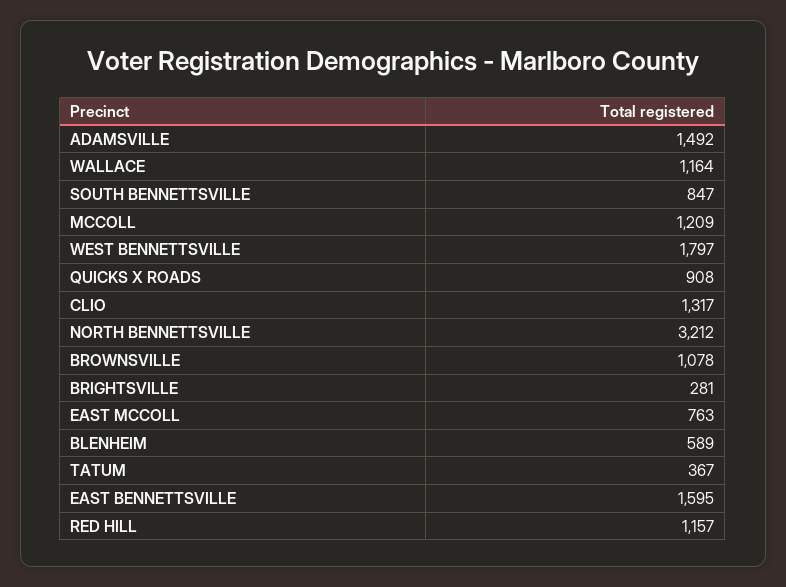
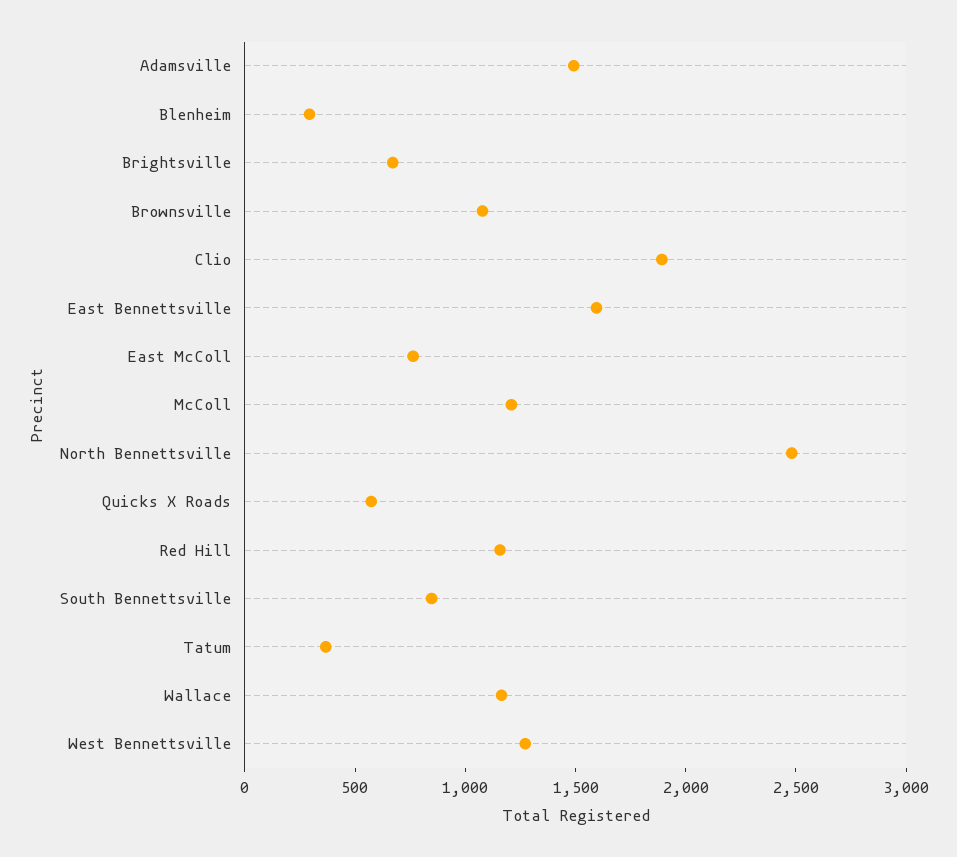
  {
    "ADAMSVILLE": 1492,
    "WALLACE": 1164,
    "SOUTH BENNETTSVILLE": 847,
    "MCCOLL": 1209,
-   "WEST BENNETTSVILLE": 1797,
+   "WEST BENNETTSVILLE": 1300,
-   "QUICKS X ROADS": 908,
+   "QUICKS X ROADS": 600,
-   "CLIO": 1317,
+   "CLIO": 1900,
-   "NORTH BENNETTSVILLE": 3212,
+   "NORTH BENNETTSVILLE": 2500,
    "BROWNSVILLE": 1078,
-   "BRIGHTSVILLE": 281,
+   "BRIGHTSVILLE": 700,
    "EAST MCCOLL": 763,
-   "BLENHEIM": 589,
+   "BLENHEIM": 300,
    "TATUM": 367,
    "EAST BENNETTSVILLE": 1595,
    "RED HILL": 1157
  }

